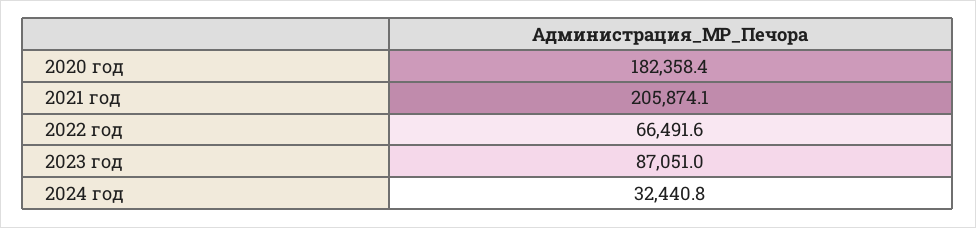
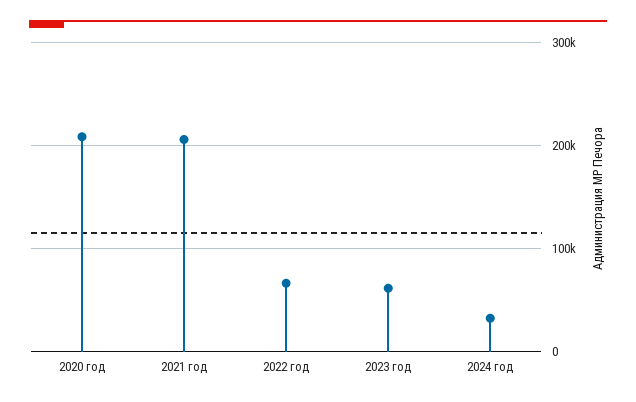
  {
-   "2020 год": 182358.4,
+   "2020 год": 210000,
    "2021 год": 205874.1,
    "2022 год": 66491.6,
-   "2023 год": 87051,
+   "2023 год": 60000,
    "2024 год": 32440.8
  }

